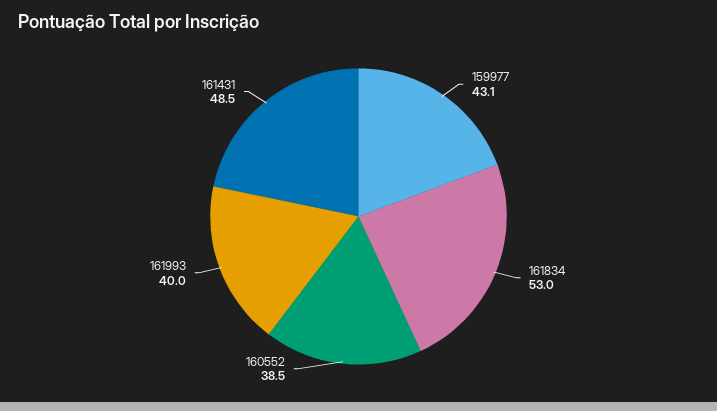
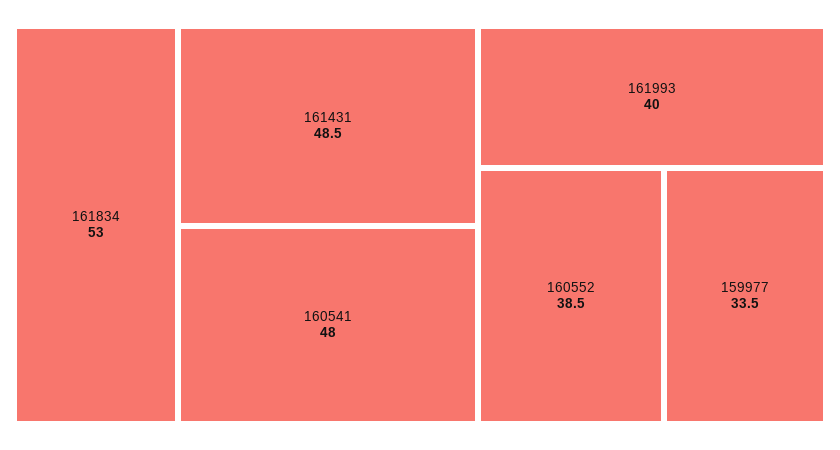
  {
-   "159977": 43.1,
+   "159977": 33.5,
    "161834": 53,
    "160552": 38.5,
    "161993": 40,
-   "161431": 48.5
+   "161431": 48.5,
+   "160541": 48
  }

